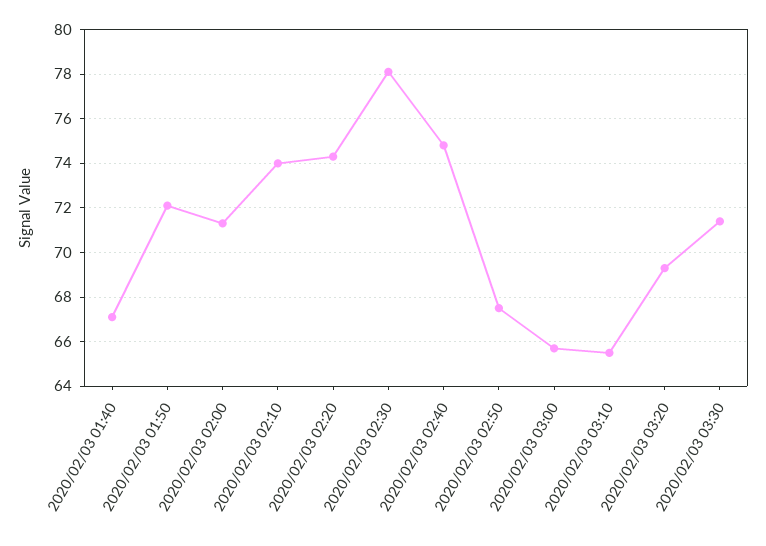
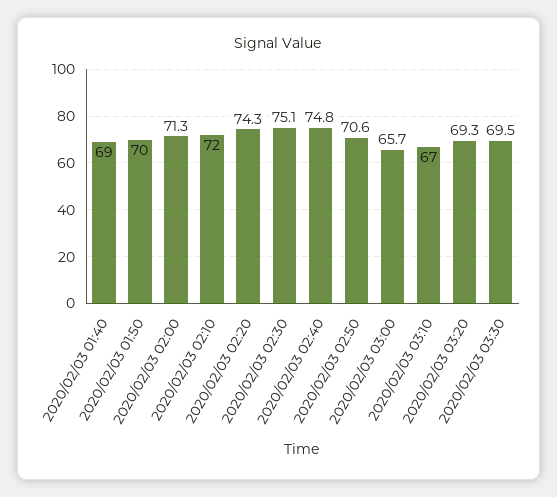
  {
-   "2020/02/03 01:40": 67,
+   "2020/02/03 01:40": 69,
-   "2020/02/03 01:50": 72,
+   "2020/02/03 01:50": 70,
    "2020/02/03 02:00": 71.3,
-   "2020/02/03 02:10": 74,
+   "2020/02/03 02:10": 72,
    "2020/02/03 02:20": 74.3,
-   "2020/02/03 02:30": 78,
+   "2020/02/03 02:30": 75.1,
    "2020/02/03 02:40": 74.8,
-   "2020/02/03 02:50": 67.5,
+   "2020/02/03 02:50": 70.6,
    "2020/02/03 03:00": 65.7,
-   "2020/02/03 03:10": 65.5,
+   "2020/02/03 03:10": 67,
    "2020/02/03 03:20": 69.3,
-   "2020/02/03 03:30": 71.5
+   "2020/02/03 03:30": 69.5
  }

